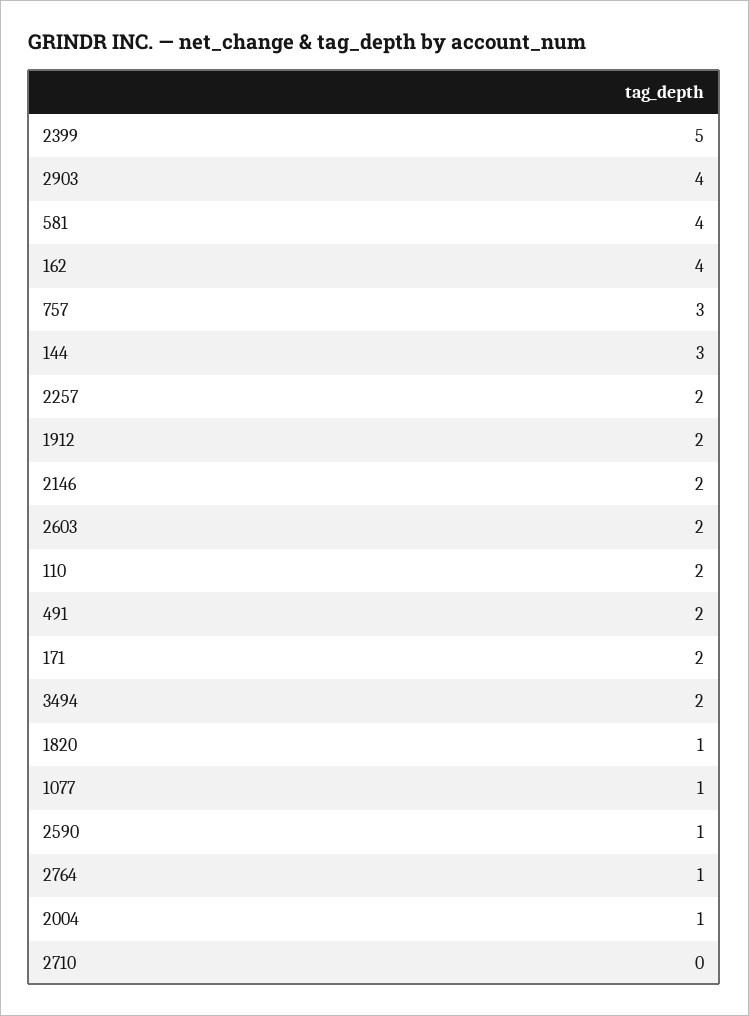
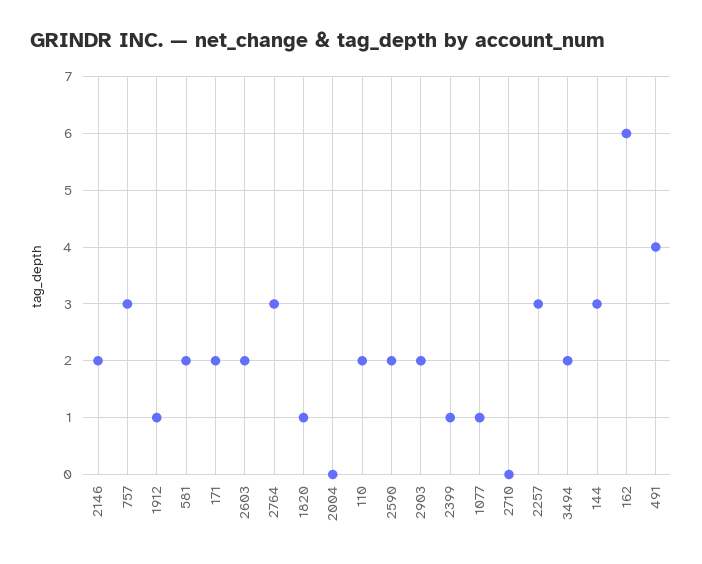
  {
-   "2399": 5,
+   "2399": 1,
-   "2903": 4,
+   "2903": 2,
-   "581": 4,
+   "581": 2,
-   "162": 4,
+   "162": 6,
    "757": 3,
    "144": 3,
-   "2257": 2,
+   "2257": 3,
-   "1912": 2,
+   "1912": 1,
    "2146": 2,
    "2603": 2,
    "110": 2,
-   "491": 2,
+   "491": 4,
    "171": 2,
    "3494": 2,
    "1820": 1,
    "1077": 1,
-   "2590": 1,
+   "2590": 2,
-   "2764": 1,
+   "2764": 3,
-   "2004": 1,
+   "2004": 0,
    "2710": 0
  }

